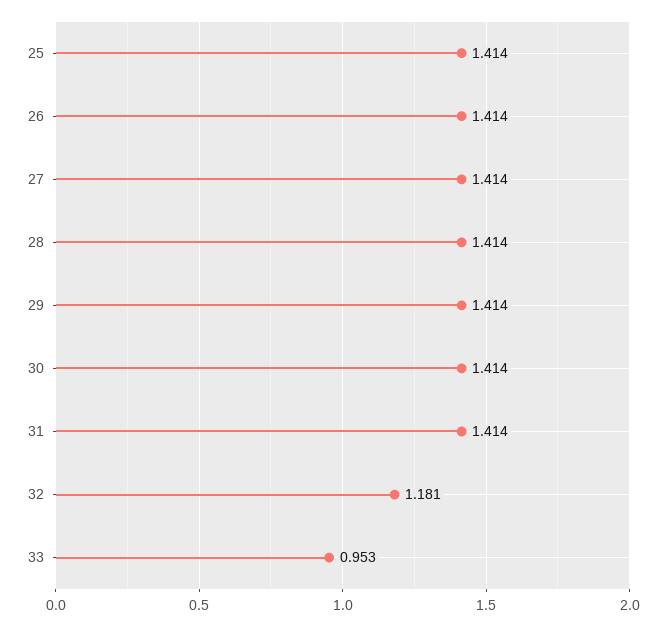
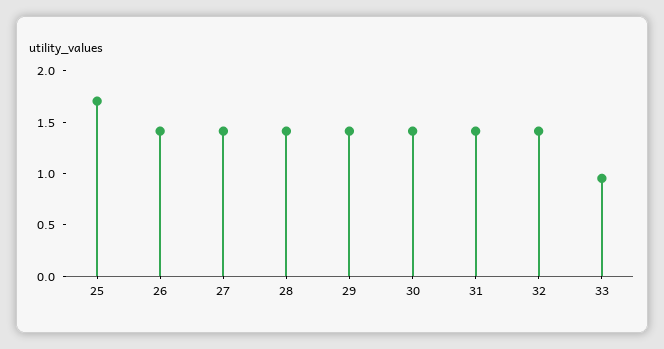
  {
-   "25": 1.414,
+   "25": 1.7,
    "26": 1.414,
    "27": 1.414,
    "28": 1.414,
    "29": 1.414,
    "30": 1.414,
    "31": 1.414,
-   "32": 1.181,
+   "32": 1.4,
    "33": 0.953
  }

